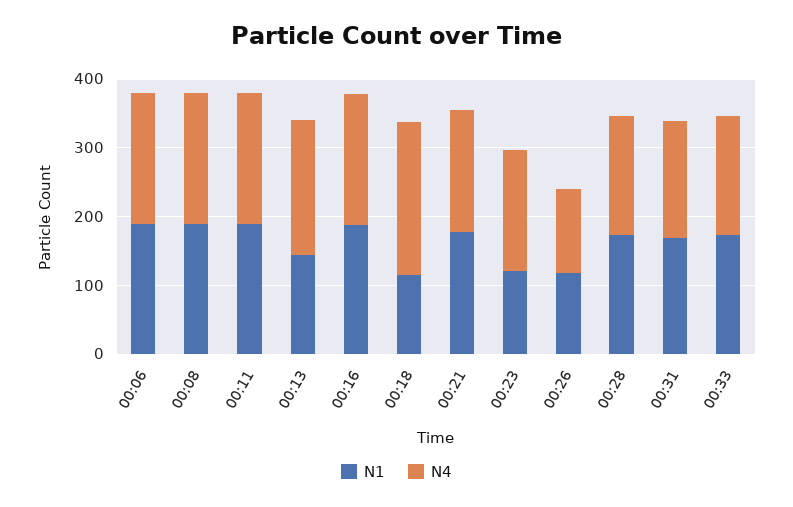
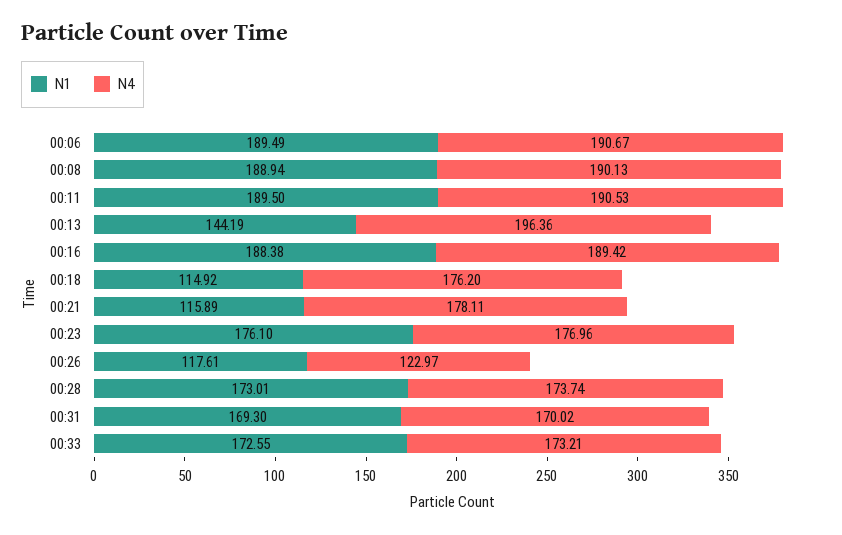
  {
    "N1": {
      "00:06": 189.49,
      "00:08": 188.94,
      "00:11": 189.5,
      "00:13": 144.19,
      "00:16": 188.38,
      "00:18": 114.92,
-     "00:21": 180,
+     "00:21": 115.89,
-     "00:23": 120,
+     "00:23": 176.1,
      "00:26": 117.61,
      "00:28": 173.01,
      "00:31": 169.3,
      "00:33": 172.55
    },
    "N4": {
      "00:06": 190.67,
      "00:08": 190.13,
      "00:11": 190.53,
      "00:13": 196.36,
      "00:16": 189.42,
-     "00:18": 220,
+     "00:18": 176.2,
      "00:21": 178.11,
      "00:23": 176.96,
      "00:26": 122.97,
      "00:28": 173.74,
      "00:31": 170.02,
      "00:33": 173.21
    }
  }

